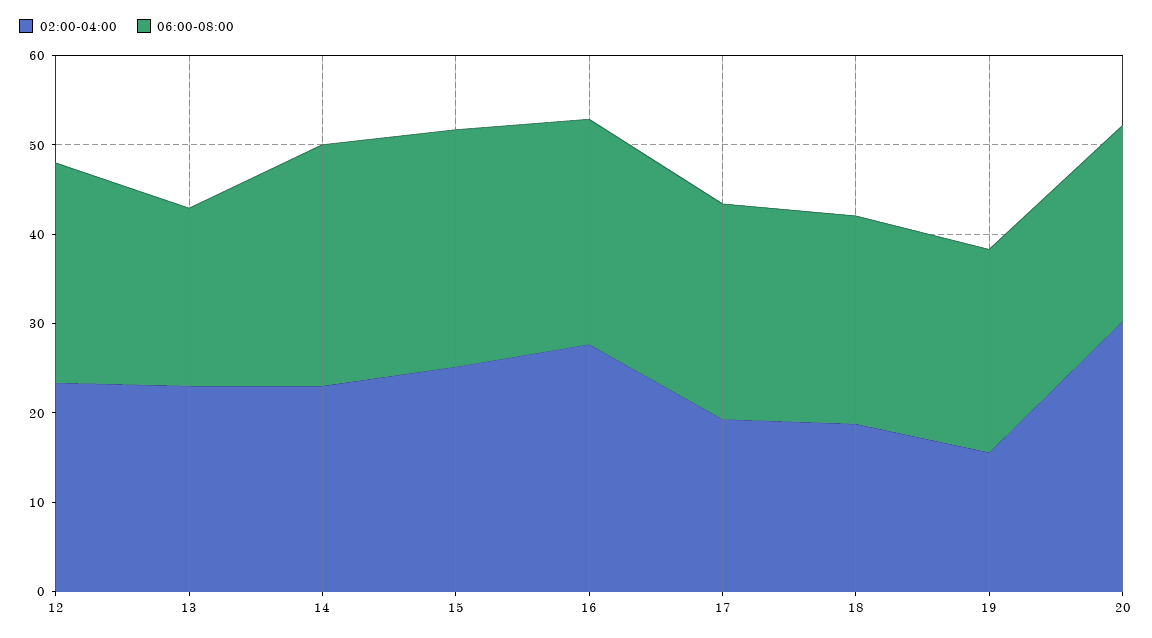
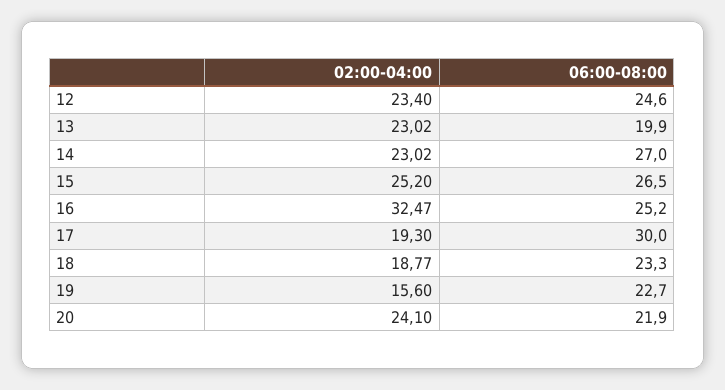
  {
    "02:00-04:00": {
      "12": 23.4,
      "13": 23.02,
      "14": 23.02,
      "15": 25.2,
-     "16": 28,
+     "16": 32.47,
      "17": 19.3,
      "18": 18.77,
      "19": 15.6,
-     "20": 30
+     "20": 24.1
    },
    "06:00-08:00": {
      "12": 24.6,
      "13": 19.9,
      "14": 27,
      "15": 26.5,
      "16": 25.2,
-     "17": 24,
+     "17": 30,
      "18": 23.3,
      "19": 22.7,
      "20": 21.9
    }
  }

